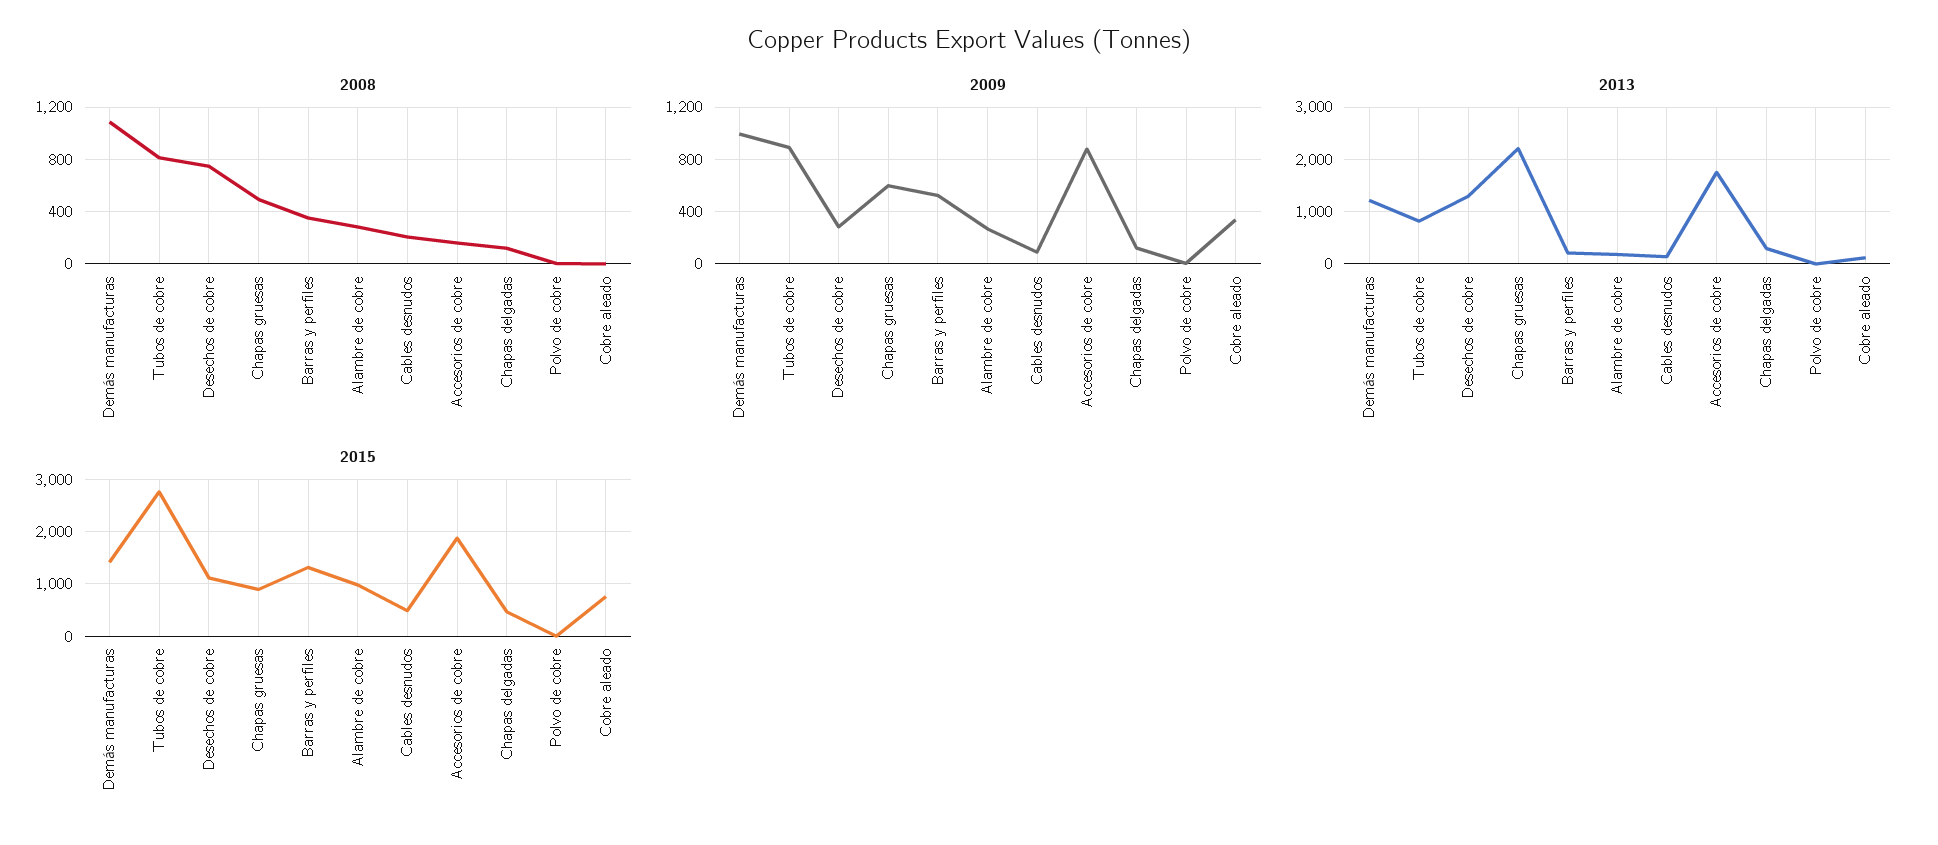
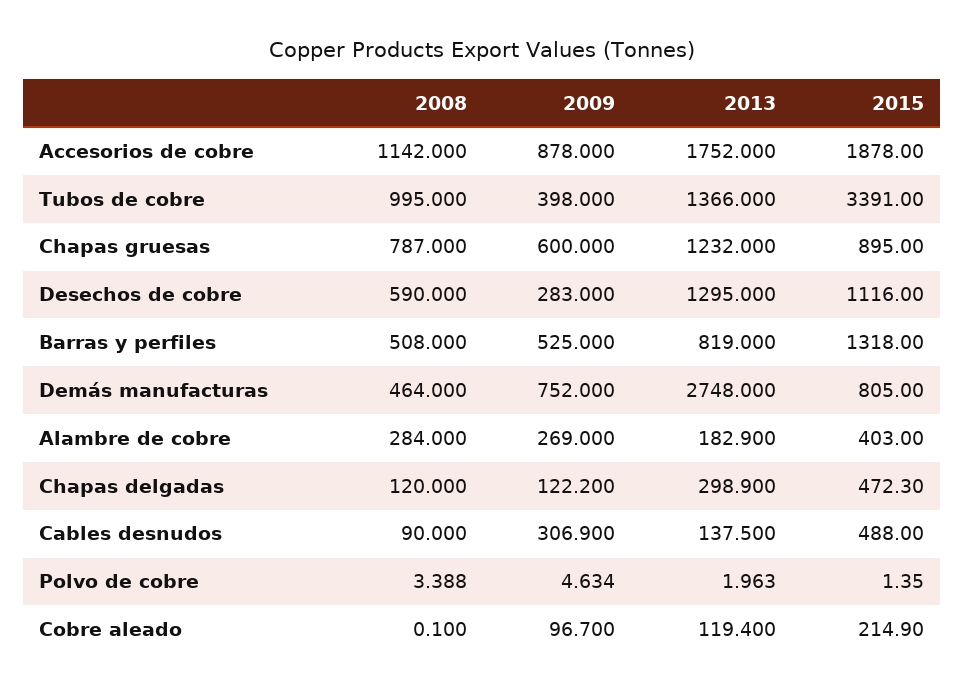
  {
    "2008": {
-     "Demás manufacturas": 1100,
+     "Demás manufacturas": 464,
-     "Tubos de cobre": 800,
+     "Tubos de cobre": 995,
-     "Desechos de cobre": 750,
+     "Desechos de cobre": 590,
-     "Chapas gruesas": 500,
+     "Chapas gruesas": 787,
-     "Barras y perfiles": 350,
+     "Barras y perfiles": 508,
      "Alambre de cobre": 284,
-     "Cables desnudos": 200,
+     "Cables desnudos": 90,
-     "Accesorios de cobre": 150,
+     "Accesorios de cobre": 1142,
      "Chapas delgadas": 120,
      "Polvo de cobre": 3.388,
      "Cobre aleado": 0.1
    },
    "2009": {
-     "Demás manufacturas": 1000,
+     "Demás manufacturas": 752,
-     "Tubos de cobre": 900,
+     "Tubos de cobre": 398,
      "Desechos de cobre": 283,
      "Chapas gruesas": 600,
      "Barras y perfiles": 525,
      "Alambre de cobre": 269,
-     "Cables desnudos": 100,
+     "Cables desnudos": 306.9,
      "Accesorios de cobre": 878,
      "Chapas delgadas": 122.2,
      "Polvo de cobre": 4.634,
-     "Cobre aleado": 350
+     "Cobre aleado": 96.7
    },
    "2013": {
-     "Demás manufacturas": 1200,
+     "Demás manufacturas": 2748,
-     "Tubos de cobre": 800,
+     "Tubos de cobre": 1366,
      "Desechos de cobre": 1295,
-     "Chapas gruesas": 2200,
+     "Chapas gruesas": 1232,
-     "Barras y perfiles": 200,
+     "Barras y perfiles": 819,
      "Alambre de cobre": 182.9,
      "Cables desnudos": 137.5,
      "Accesorios de cobre": 1752,
      "Chapas delgadas": 298.9,
      "Polvo de cobre": 1.963,
      "Cobre aleado": 119.4
    },
    "2015": {
-     "Demás manufacturas": 1400,
+     "Demás manufacturas": 805,
-     "Tubos de cobre": 2800,
+     "Tubos de cobre": 3391,
      "Desechos de cobre": 1116,
      "Chapas gruesas": 895,
      "Barras y perfiles": 1318,
-     "Alambre de cobre": 1000,
+     "Alambre de cobre": 403,
      "Cables desnudos": 488,
      "Accesorios de cobre": 1878,
      "Chapas delgadas": 472.3,
      "Polvo de cobre": 1.35,
-     "Cobre aleado": 800
+     "Cobre aleado": 214.9
    }
  }

